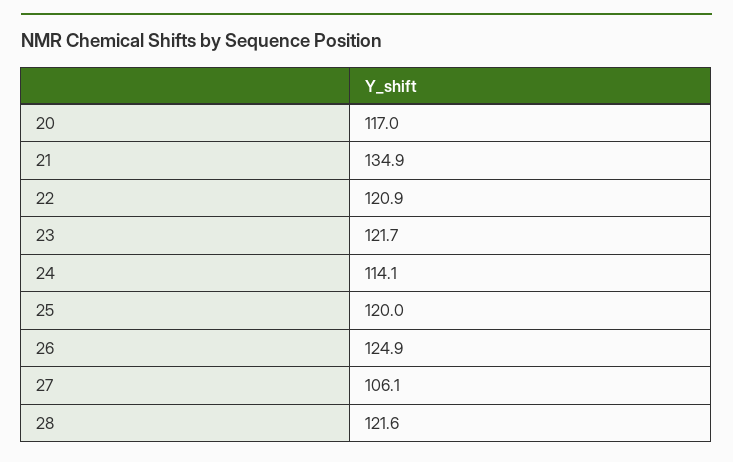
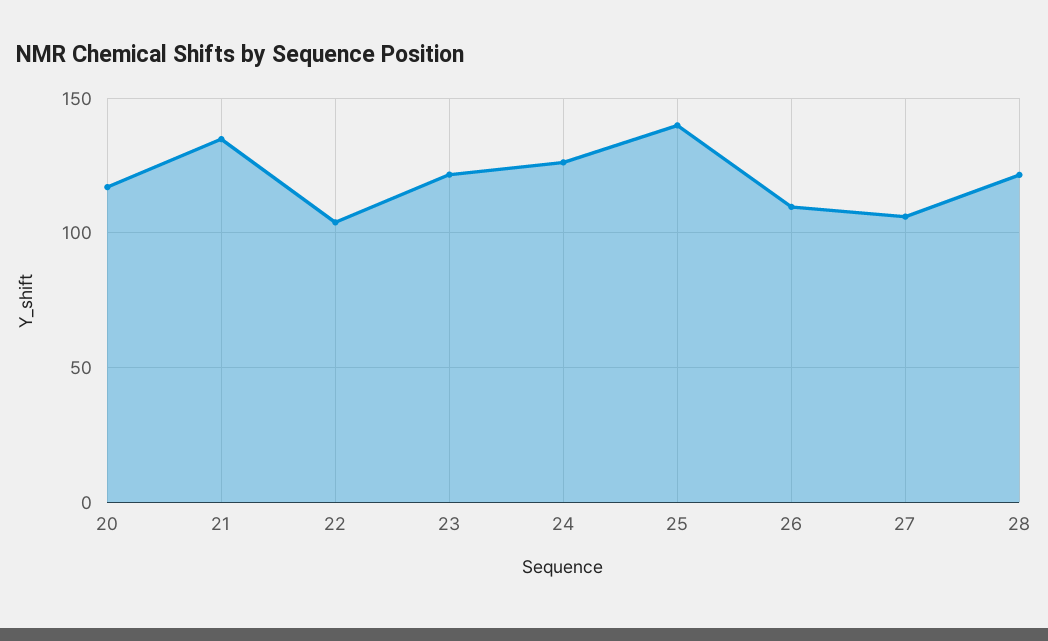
  {
    "20": 117,
    "21": 134.9,
-   "22": 120.9,
+   "22": 105,
    "23": 121.7,
-   "24": 114.1,
+   "24": 125,
-   "25": 120,
+   "25": 140,
-   "26": 124.9,
+   "26": 110,
    "27": 106.1,
    "28": 121.6
  }

